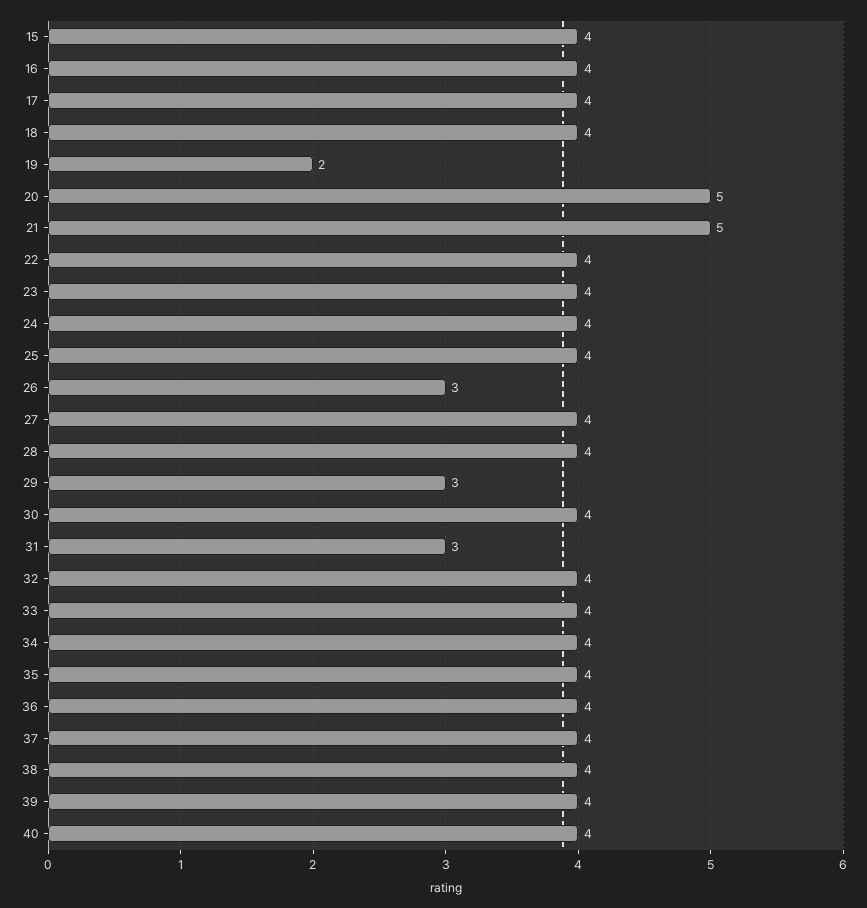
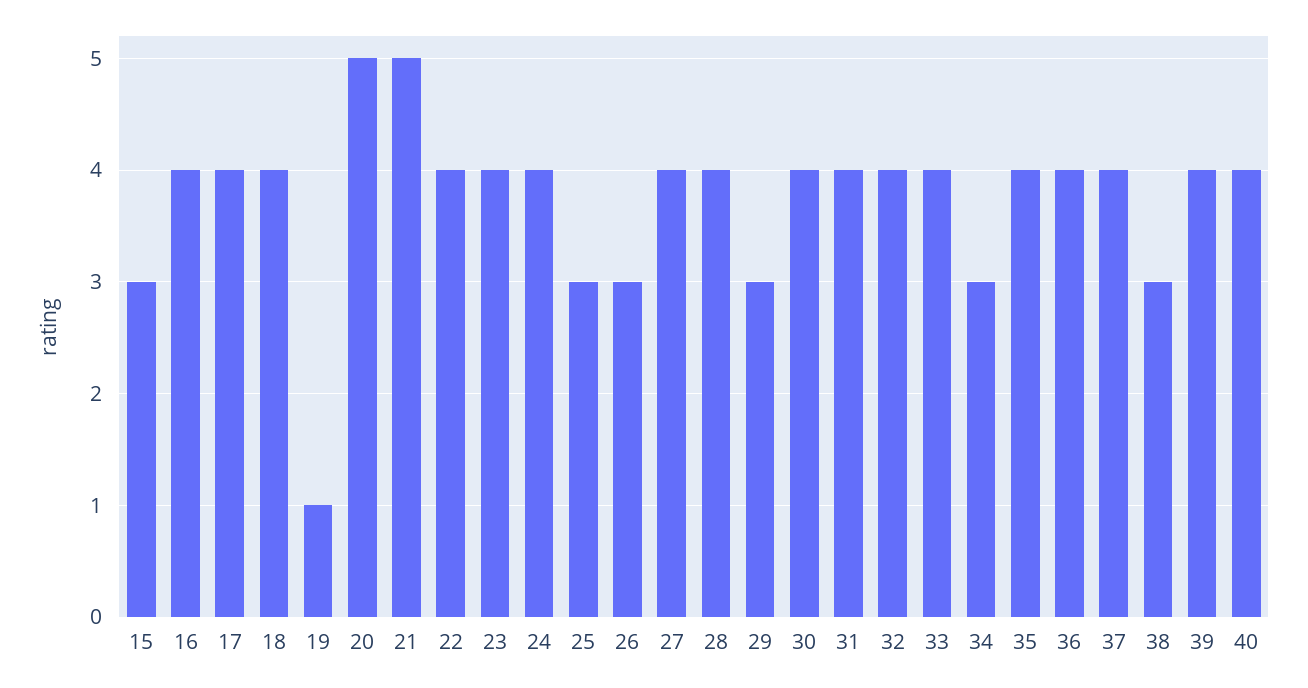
  {
-   "15": 4,
+   "15": 3,
    "16": 4,
    "17": 4,
    "18": 4,
-   "19": 2,
+   "19": 1,
    "20": 5,
    "21": 5,
    "22": 4,
    "23": 4,
    "24": 4,
-   "25": 4,
+   "25": 3,
    "26": 3,
    "27": 4,
    "28": 4,
    "29": 3,
    "30": 4,
-   "31": 3,
+   "31": 4,
    "32": 4,
    "33": 4,
-   "34": 4,
+   "34": 3,
    "35": 4,
    "36": 4,
    "37": 4,
-   "38": 4,
+   "38": 3,
    "39": 4,
    "40": 4
  }

